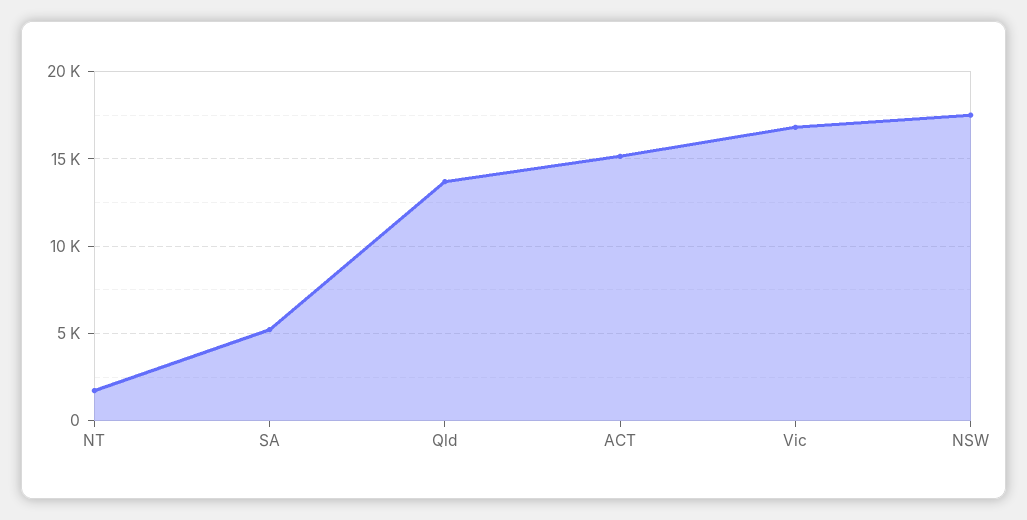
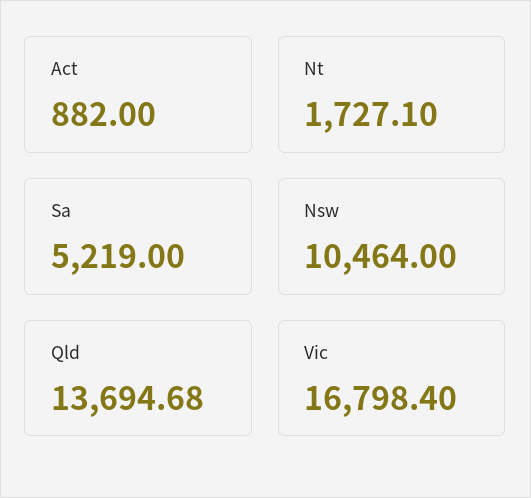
  {
    "NT": 1727.1,
    "SA": 5219,
    "Qld": 13694.68,
-   "ACT": 15000,
+   "ACT": 882,
    "Vic": 16798.4,
-   "NSW": 17500
+   "NSW": 10464
  }

